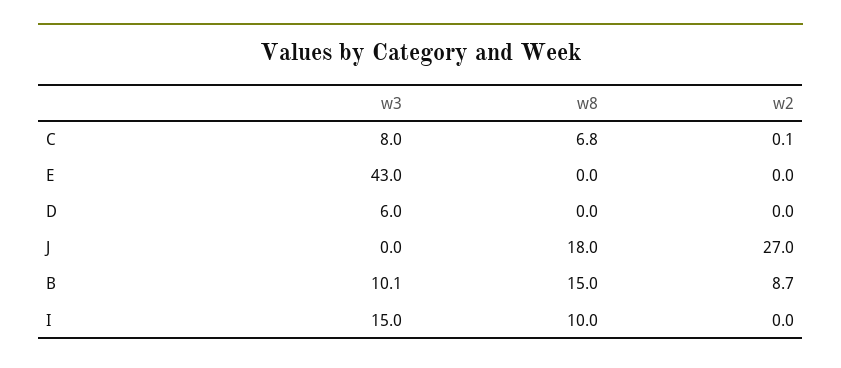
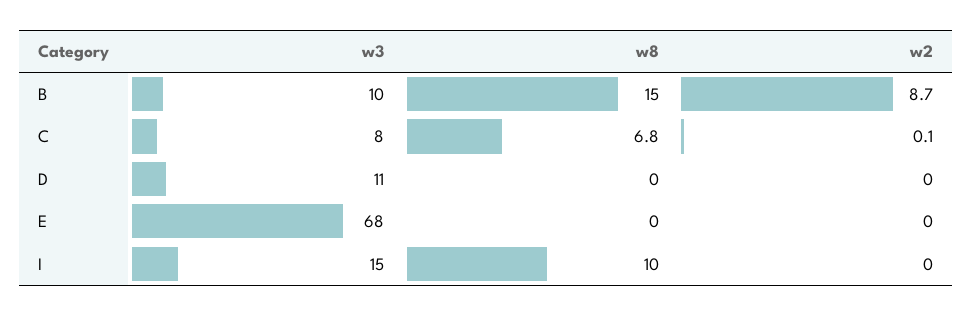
  {
    "w3": {
      "C": 8,
-     "E": 43,
+     "E": 68,
-     "D": 6,
+     "D": 11,
-     "J": 0,
      "B": 10.1,
      "I": 15
    },
    "w8": {
      "C": 6.8,
      "E": 0,
      "D": 0,
-     "J": 18,
      "B": 15,
      "I": 10
    },
    "w2": {
      "C": 0.1,
      "E": 0,
      "D": 0,
-     "J": 27,
      "B": 8.7,
      "I": 0
    }
  }

